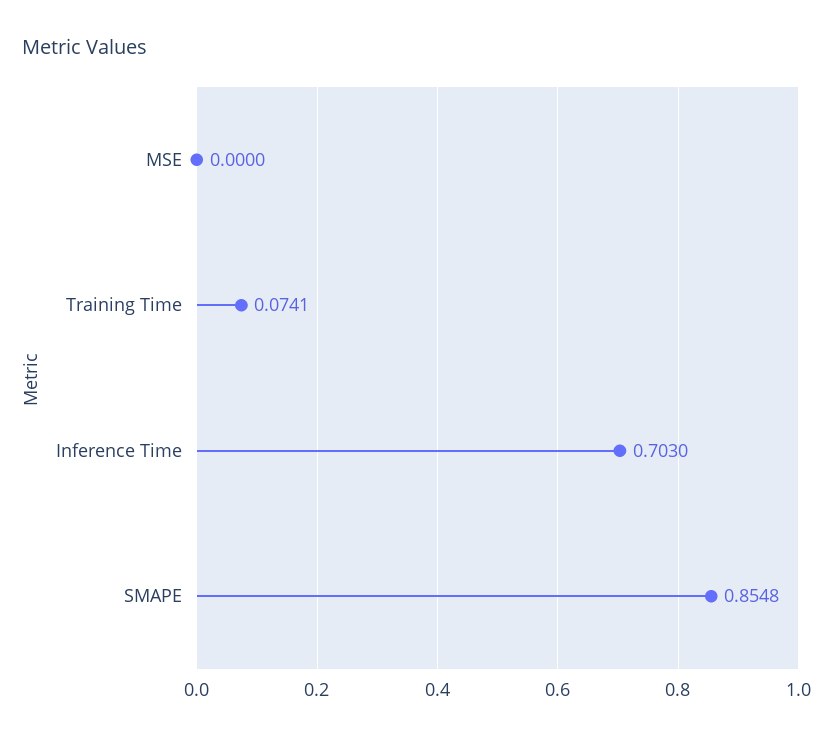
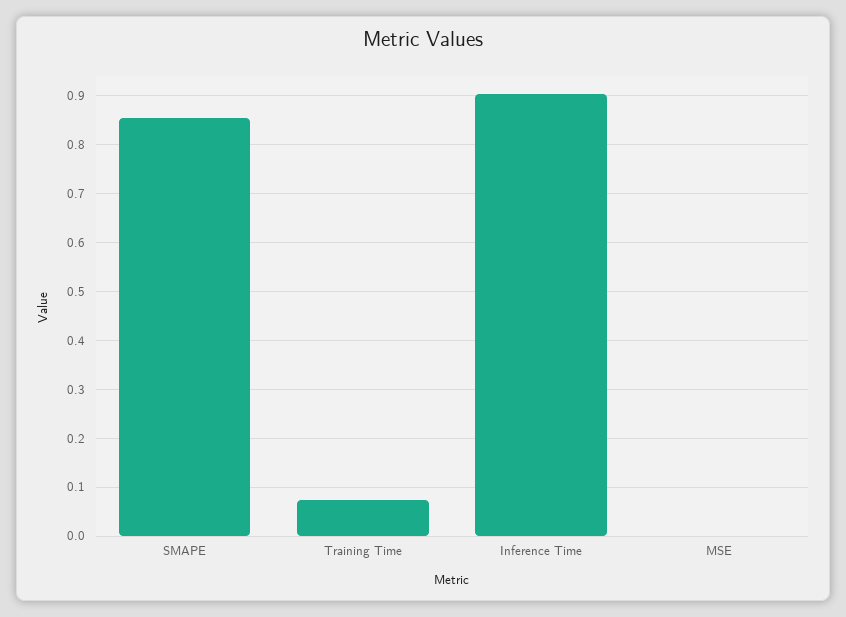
  {
    "MSE": 0,
    "Training Time": 0.0741,
-   "Inference Time": 0.703,
+   "Inference Time": 0.9,
    "SMAPE": 0.8548
  }

